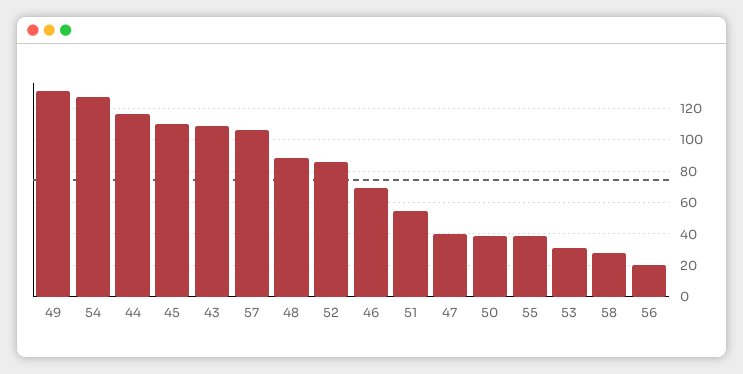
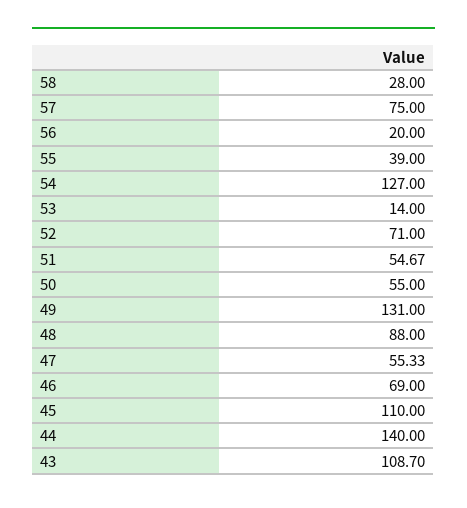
  {
    "49": 131,
    "54": 127,
-   "44": 115,
+   "44": 140,
    "45": 110,
    "43": 108.7,
-   "57": 105,
+   "57": 75,
    "48": 88,
-   "52": 85,
+   "52": 71,
    "46": 69,
    "51": 54.67,
-   "47": 40,
+   "47": 55.33,
-   "50": 40,
+   "50": 55,
    "55": 39,
-   "53": 30,
+   "53": 14,
    "58": 28,
    "56": 20
  }

